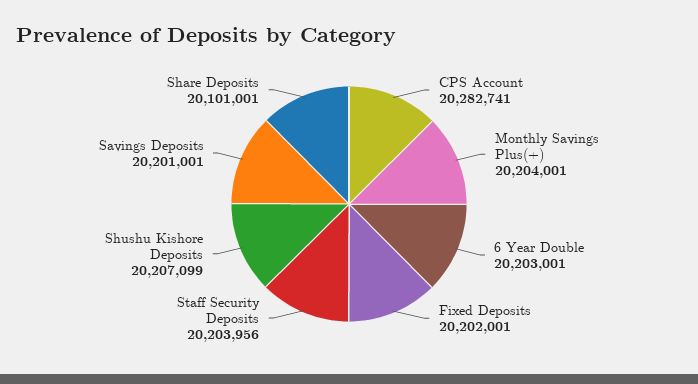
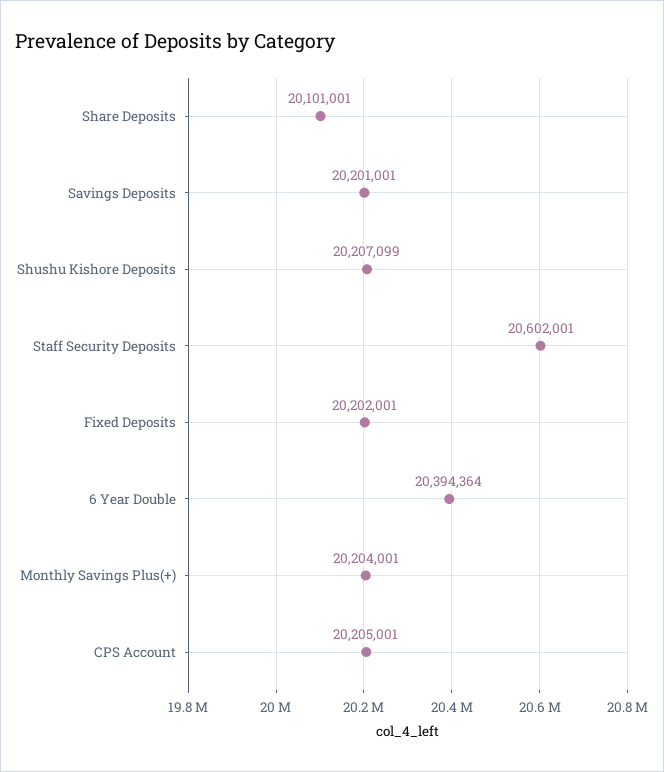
  {
-   "CPS Account": 20282741,
+   "CPS Account": 20205001,
    "Monthly Savings Plus(+)": 20204001,
-   "6 Year Double": 20203001,
+   "6 Year Double": 20394364,
    "Fixed Deposits": 20202001,
-   "Staff Security Deposits": 20203956,
+   "Staff Security Deposits": 20602001,
    "Shushu Kishore Deposits": 20207099,
    "Savings Deposits": 20201001,
    "Share Deposits": 20101001
  }

